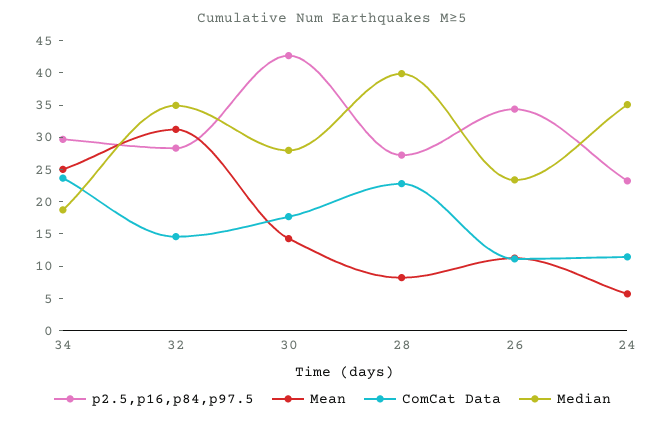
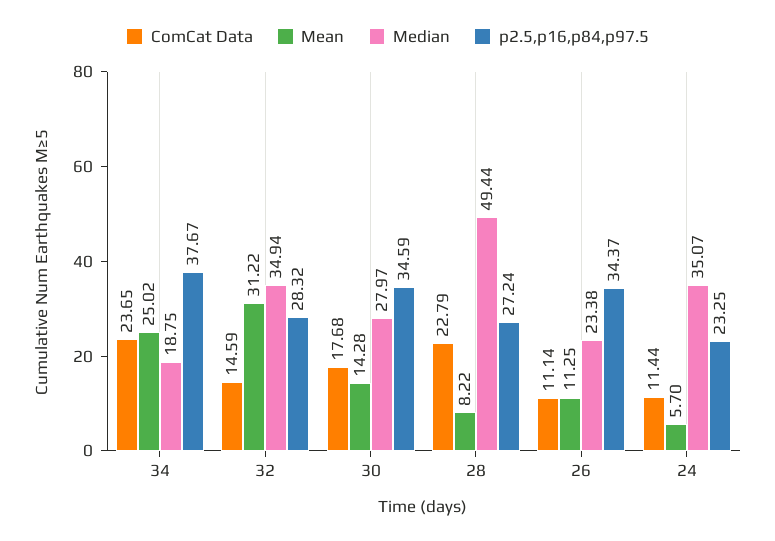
  {
    "p2.5,p16,p84,p97.5": {
-     "34": 30,
+     "34": 37.67,
      "32": 28.32,
-     "30": 42.5,
+     "30": 34.59,
      "28": 27.24,
      "26": 34.37,
      "24": 23.25
    },
    "Mean": {
      "34": 25.02,
      "32": 31.22,
      "30": 14.28,
      "28": 8.22,
      "26": 11.25,
      "24": 5.7
    },
    "ComCat Data": {
      "34": 23.65,
      "32": 14.59,
      "30": 17.68,
      "28": 22.79,
      "26": 11.14,
      "24": 11.44
    },
    "Median": {
      "34": 18.75,
      "32": 34.94,
      "30": 27.97,
-     "28": 40,
+     "28": 49.44,
      "26": 23.38,
      "24": 35.07
    }
  }

